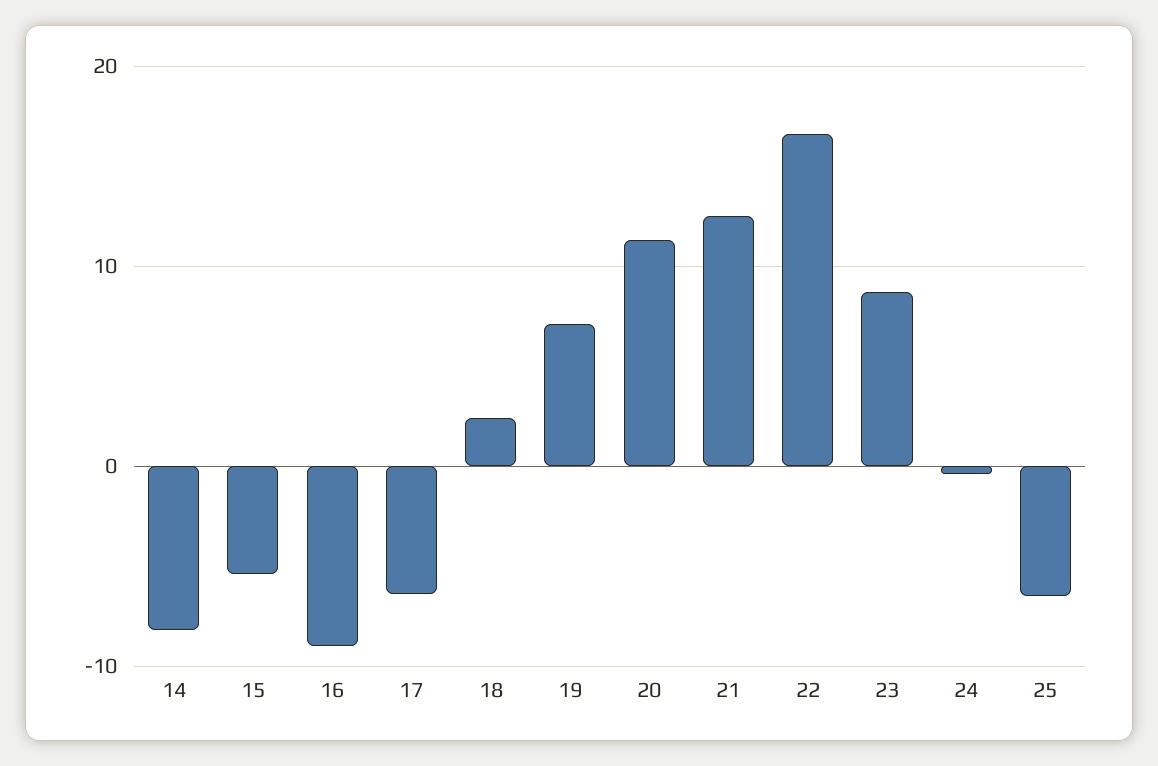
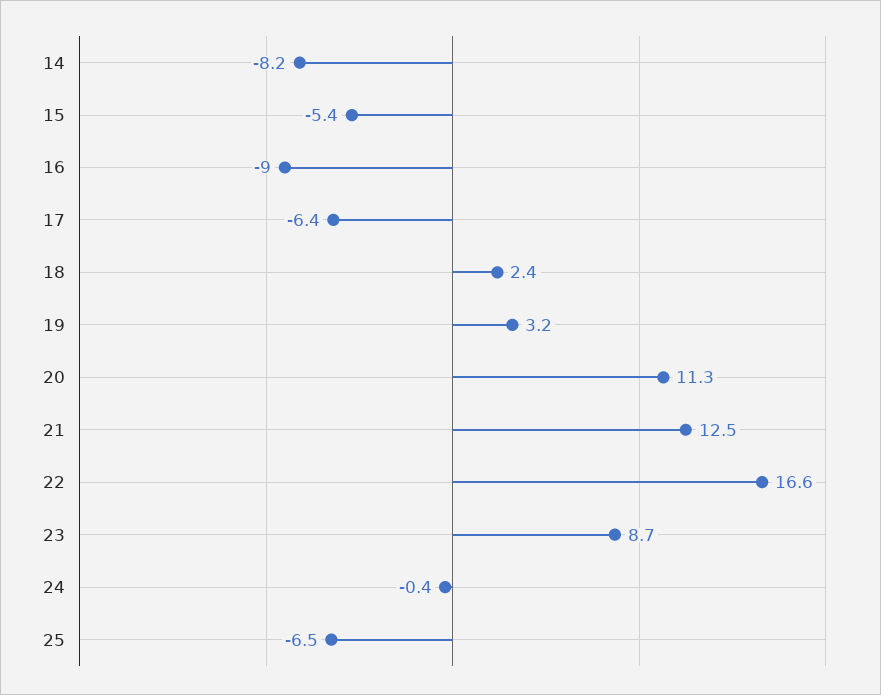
  {
    "14": -8.2,
    "15": -5.4,
    "16": -9,
    "17": -6.4,
    "18": 2.4,
-   "19": 7,
+   "19": 3.2,
    "20": 11.3,
    "21": 12.5,
    "22": 16.6,
    "23": 8.7,
    "24": -0.4,
    "25": -6.5
  }

